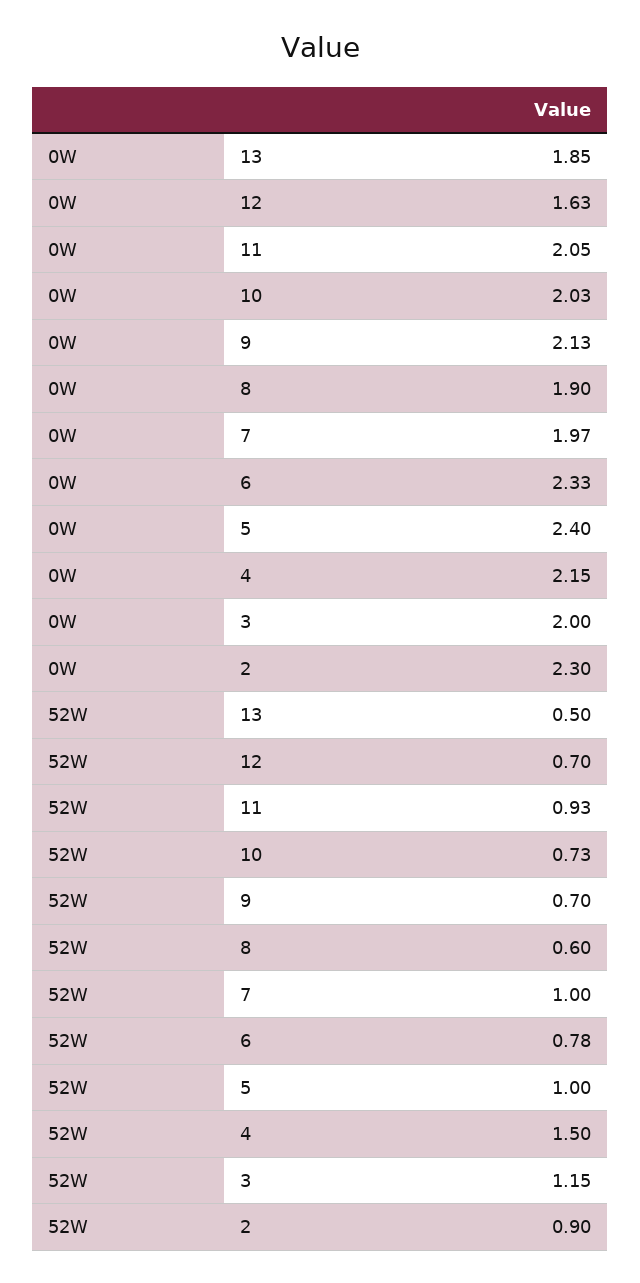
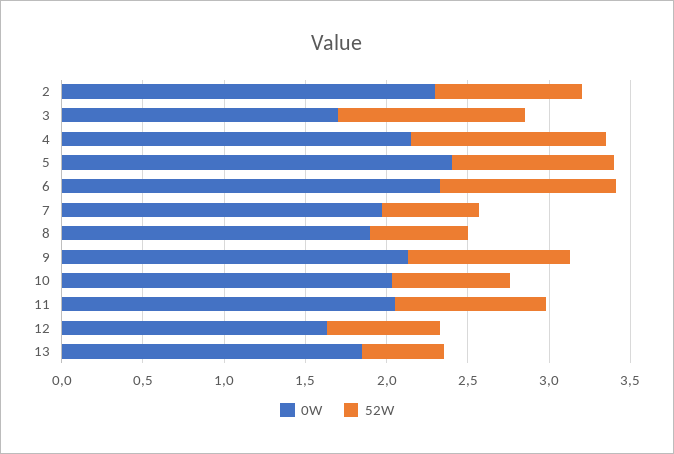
  {
    "0W": {
      "13": 1.85,
      "12": 1.63,
      "11": 2.05,
      "10": 2.03,
      "9": 2.13,
      "8": 1.9,
      "7": 1.97,
      "6": 2.33,
      "5": 2.4,
      "4": 2.15,
-     "3": 2,
+     "3": 1.7,
      "2": 2.3
    },
    "52W": {
      "13": 0.5,
      "12": 0.7,
      "11": 0.93,
      "10": 0.73,
-     "9": 0.7,
+     "9": 1,
      "8": 0.6,
-     "7": 1,
+     "7": 0.6,
-     "6": 0.78,
+     "6": 1.1,
      "5": 1,
-     "4": 1.5,
+     "4": 1.2,
      "3": 1.15,
      "2": 0.9
    }
  }

